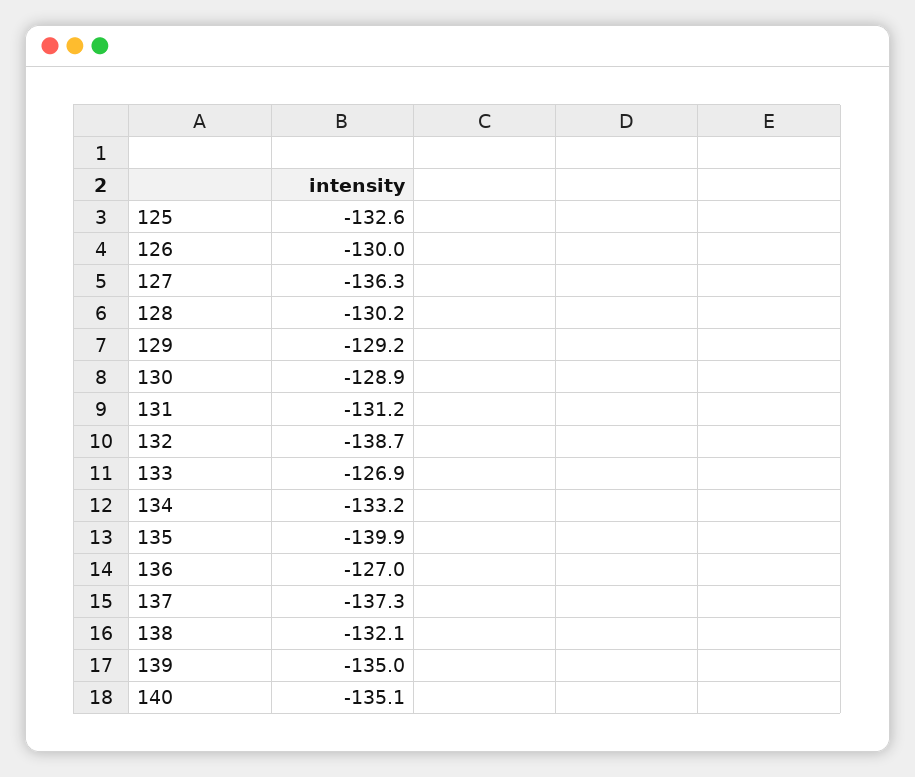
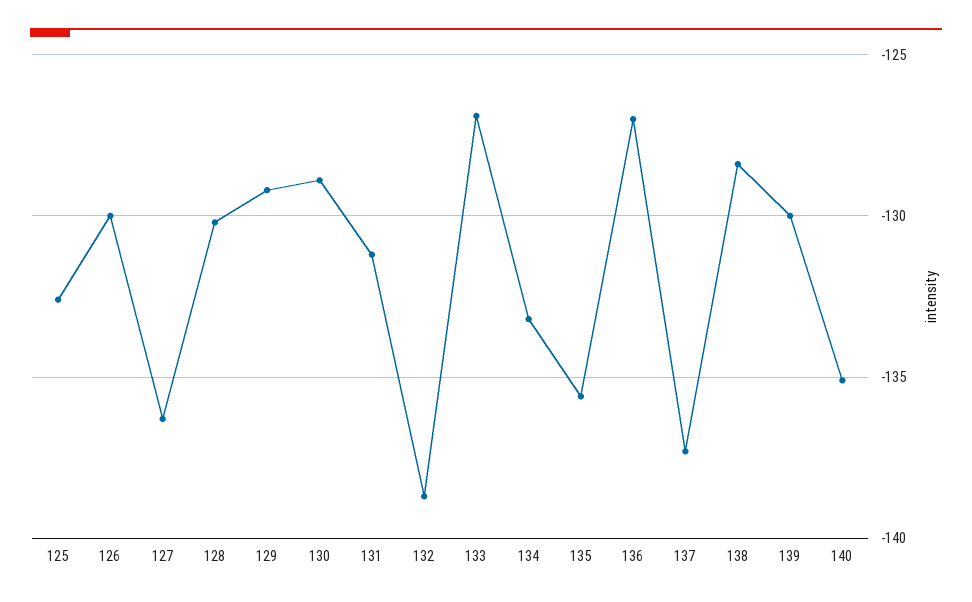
  {
    "125": -132.6,
    "126": -130,
    "127": -136.3,
    "128": -130.2,
    "129": -129.2,
    "130": -128.9,
    "131": -131.2,
    "132": -138.7,
    "133": -126.9,
    "134": -133.2,
-   "135": -139.9,
+   "135": -135.5,
    "136": -127,
    "137": -137.3,
-   "138": -132.1,
+   "138": -128.5,
-   "139": -135,
+   "139": -130,
    "140": -135.1
  }

